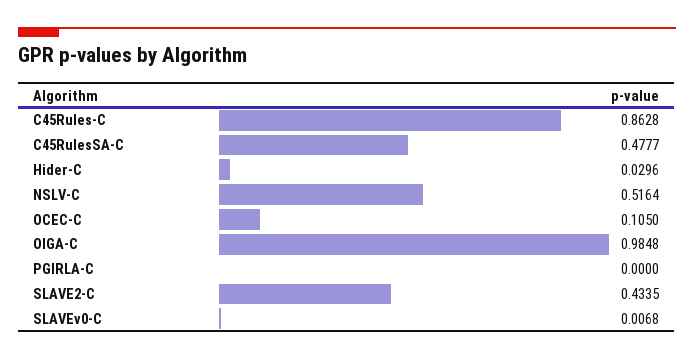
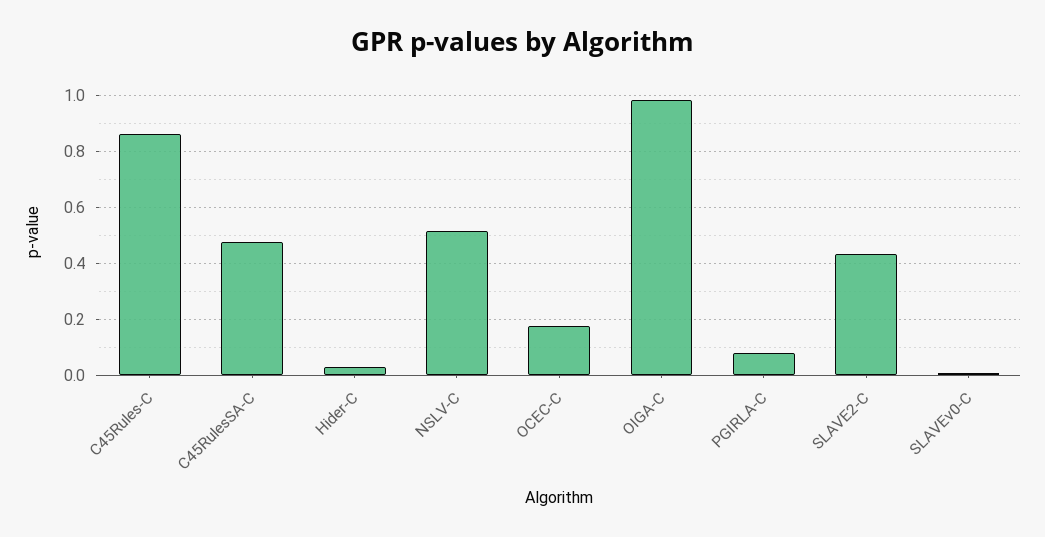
  {
    "C45Rules-C": 0.8628,
    "C45RulesSA-C": 0.4777,
    "Hider-C": 0.0296,
    "NSLV-C": 0.5164,
-   "OCEC-C": 0.105,
+   "OCEC-C": 0.175,
    "OIGA-C": 0.9848,
-   "PGIRLA-C": 0,
+   "PGIRLA-C": 0.075,
    "SLAVE2-C": 0.4335,
    "SLAVEv0-C": 0.0068
  }

